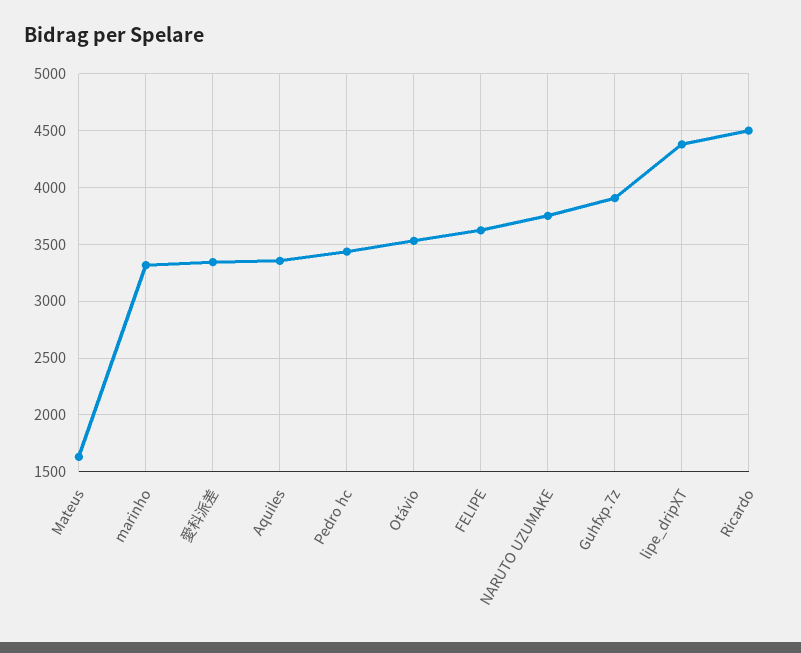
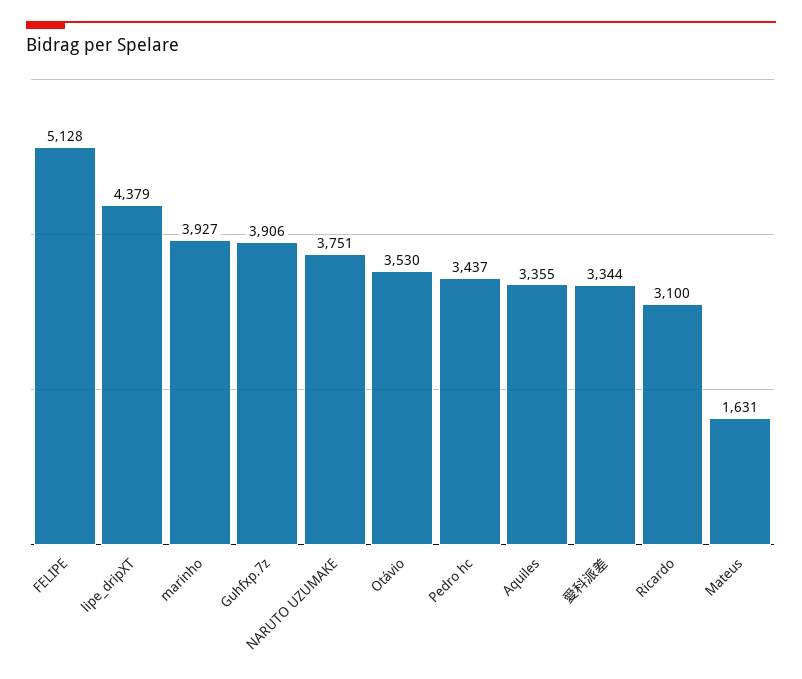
  {
    "Mateus": 1631,
-   "marinho": 3300,
+   "marinho": 3927,
    "愛科派差": 3344,
    "Aquiles": 3355,
    "Pedro hc": 3437,
    "Otávio": 3530,
-   "FELIPE": 3600,
+   "FELIPE": 5128,
    "NARUTO UZUMAKE": 3751,
    "Guhfxp.7z": 3906,
    "lipe_dripXT": 4379,
-   "Ricardo": 4500
+   "Ricardo": 3100
  }

